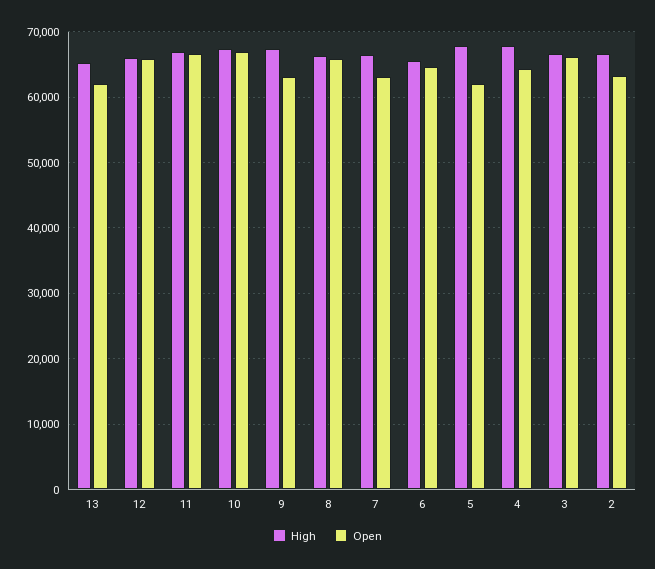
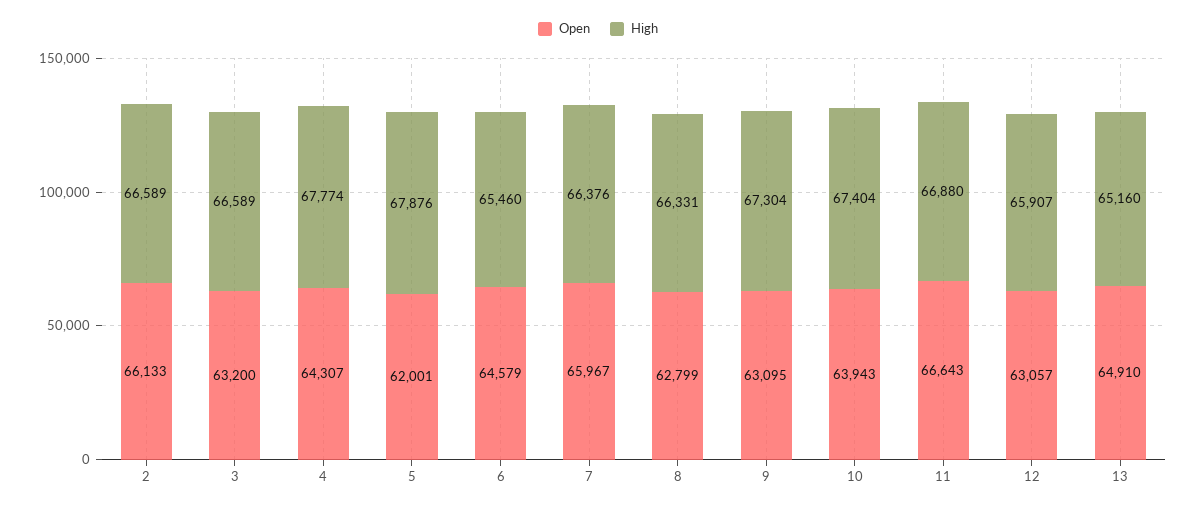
  {
    "High": {
      "13": 65160,
      "12": 65907,
      "11": 66880,
      "10": 67404,
      "9": 67304,
      "8": 66331,
      "7": 66376,
      "6": 65460,
      "5": 67876,
      "4": 67774,
      "3": 66589,
      "2": 66589
    },
    "Open": {
-     "13": 62000,
+     "13": 64910,
-     "12": 66000,
+     "12": 63057,
      "11": 66643,
-     "10": 67000,
+     "10": 63943,
      "9": 63095,
-     "8": 66000,
+     "8": 62799,
-     "7": 63000,
+     "7": 65967,
      "6": 64579,
      "5": 62001,
      "4": 64307,
-     "3": 66000,
+     "3": 63200,
-     "2": 63000
+     "2": 66133
    }
  }

